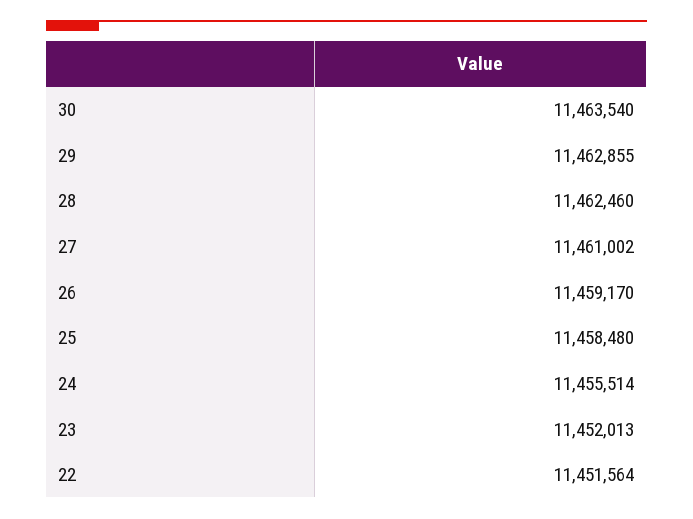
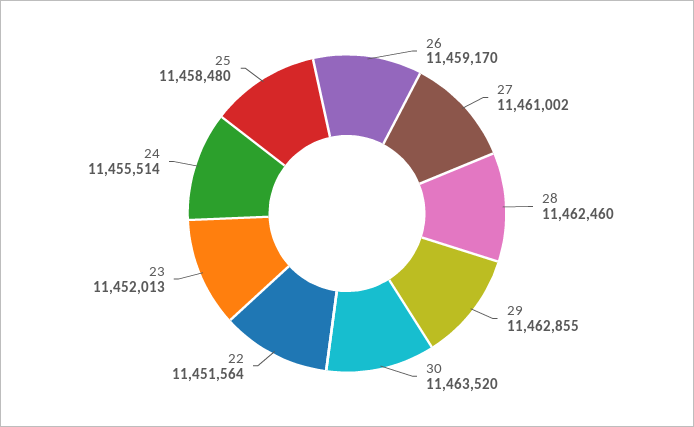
  {
-   "30": 11463540,
+   "30": 11463520,
    "29": 11462855,
    "28": 11462460,
    "27": 11461002,
    "26": 11459170,
    "25": 11458480,
    "24": 11455514,
    "23": 11452013,
    "22": 11451564
  }

